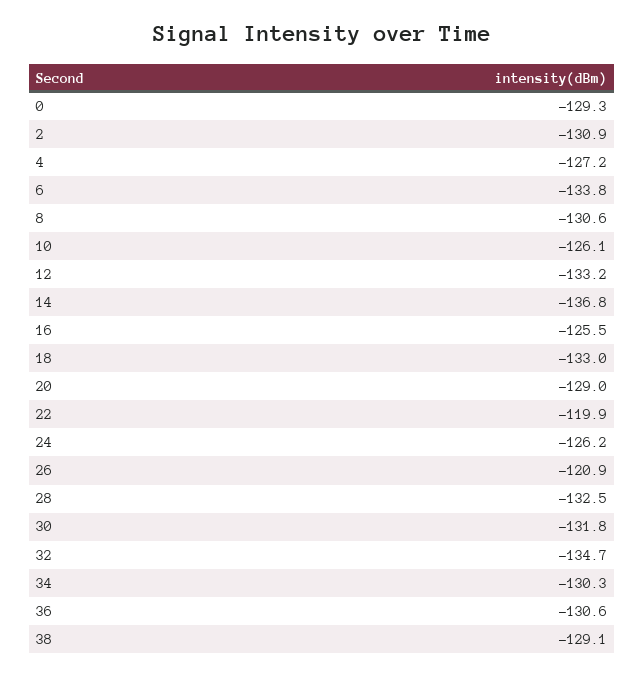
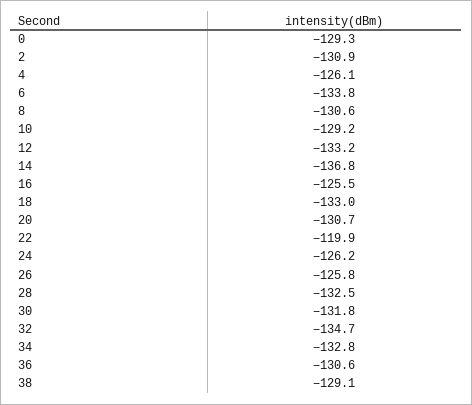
  {
    "0": -129.3,
    "2": -130.9,
-   "4": -127.2,
+   "4": -126.1,
    "6": -133.8,
    "8": -130.6,
-   "10": -126.1,
+   "10": -129.2,
    "12": -133.2,
    "14": -136.8,
    "16": -125.5,
    "18": -133,
-   "20": -129,
+   "20": -130.7,
    "22": -119.9,
    "24": -126.2,
-   "26": -120.9,
+   "26": -125.8,
    "28": -132.5,
    "30": -131.8,
    "32": -134.7,
-   "34": -130.3,
+   "34": -132.8,
    "36": -130.6,
    "38": -129.1
  }

